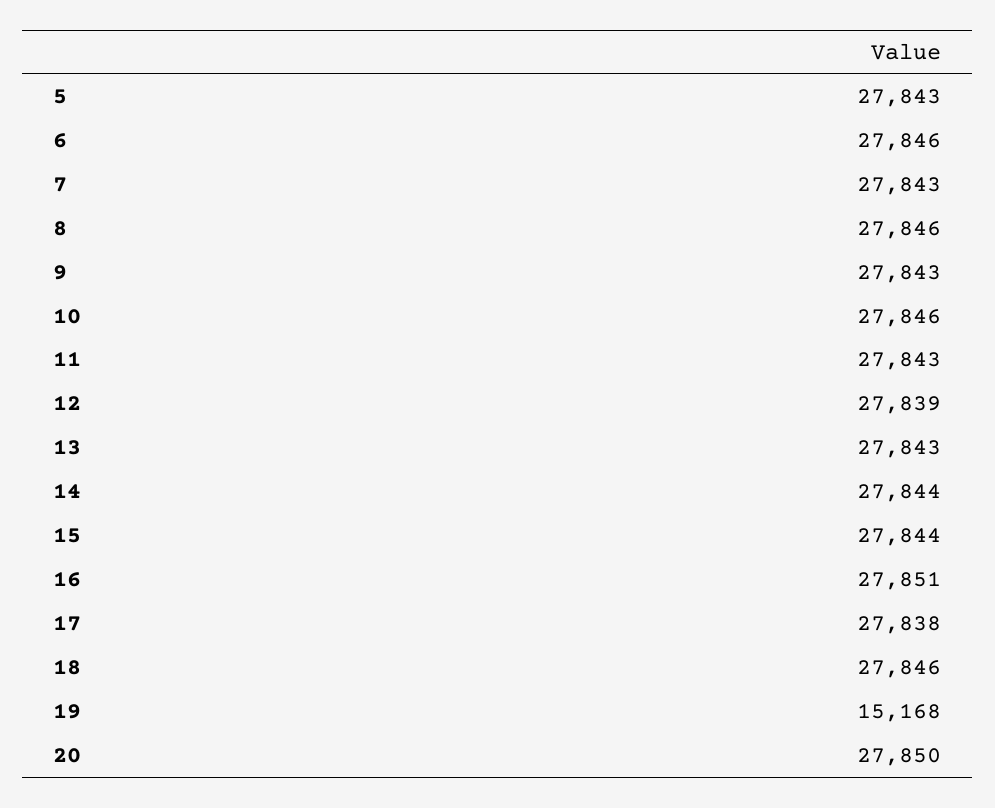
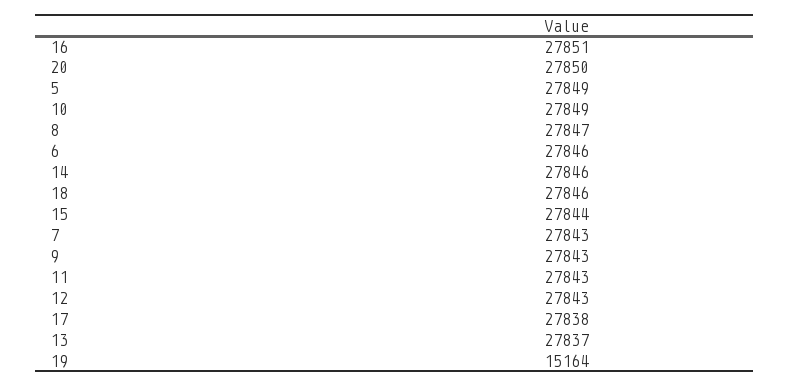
  {
-   "5": 27843,
+   "5": 27849,
    "6": 27846,
    "7": 27843,
-   "8": 27846,
+   "8": 27847,
    "9": 27843,
-   "10": 27846,
+   "10": 27849,
    "11": 27843,
-   "12": 27839,
+   "12": 27843,
-   "13": 27843,
+   "13": 27837,
-   "14": 27844,
+   "14": 27846,
    "15": 27844,
    "16": 27851,
    "17": 27838,
    "18": 27846,
-   "19": 15168,
+   "19": 15164,
    "20": 27850
  }

